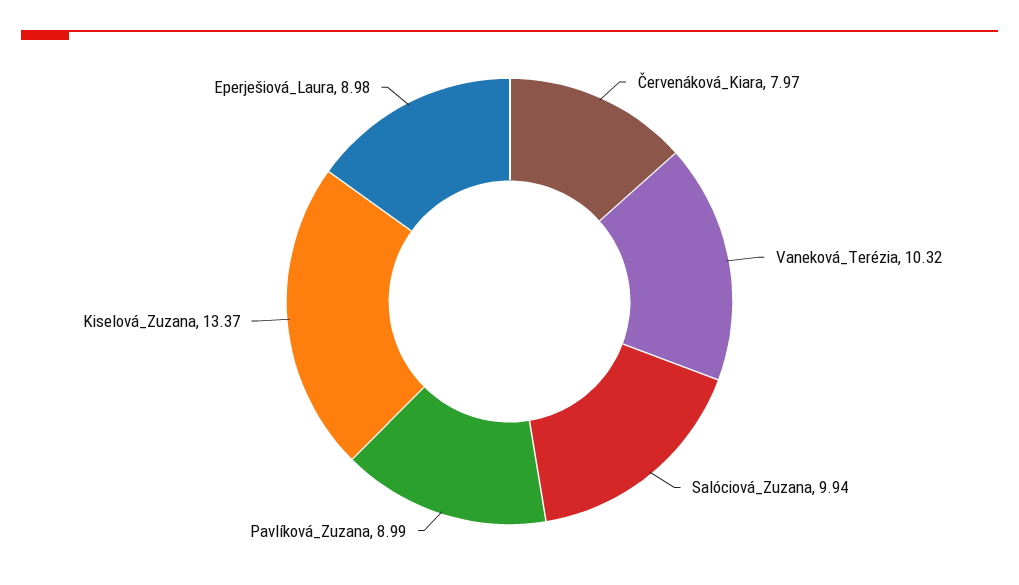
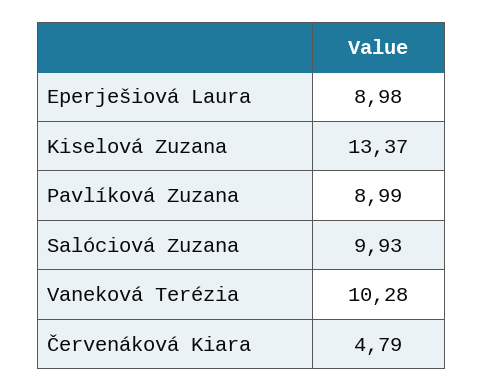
  {
-   "Červenáková_Kiara": 7.97,
+   "Červenáková_Kiara": 4.79,
-   "Vaneková_Terézia": 10.32,
+   "Vaneková_Terézia": 10.28,
-   "Salóciová_Zuzana": 9.94,
+   "Salóciová_Zuzana": 9.93,
    "Pavlíková_Zuzana": 8.99,
    "Kiselová_Zuzana": 13.37,
    "Eperješiová_Laura": 8.98
  }

